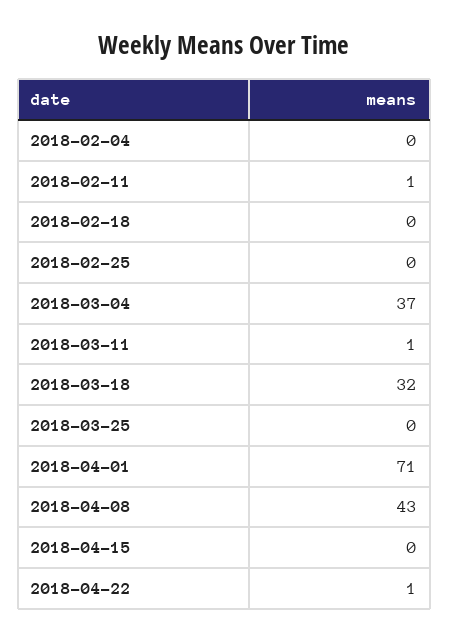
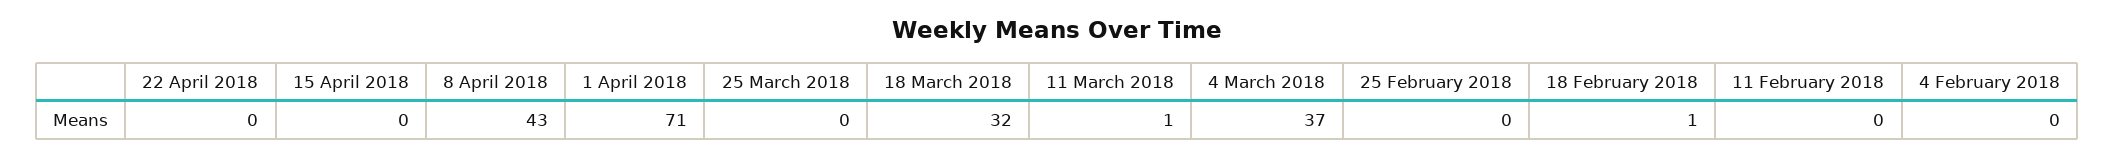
  {
    "2018-02-04": 0,
-   "2018-02-11": 1,
+   "2018-02-11": 0,
-   "2018-02-18": 0,
+   "2018-02-18": 1,
    "2018-02-25": 0,
    "2018-03-04": 37,
    "2018-03-11": 1,
    "2018-03-18": 32,
    "2018-03-25": 0,
    "2018-04-01": 71,
    "2018-04-08": 43,
    "2018-04-15": 0,
-   "2018-04-22": 1
+   "2018-04-22": 0
  }

